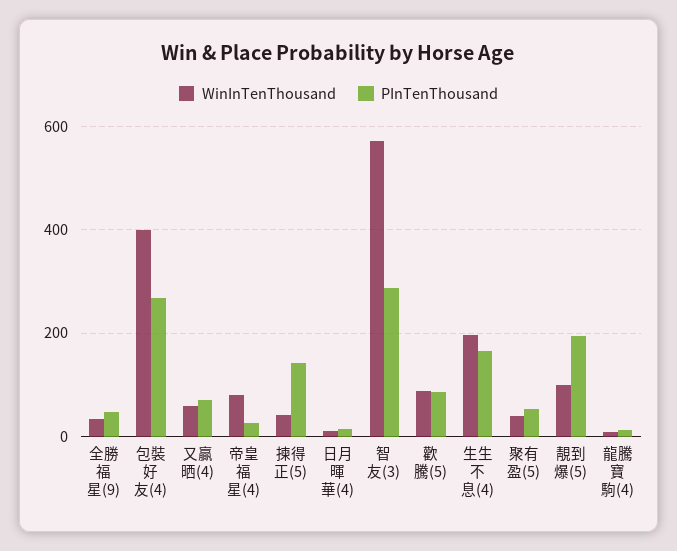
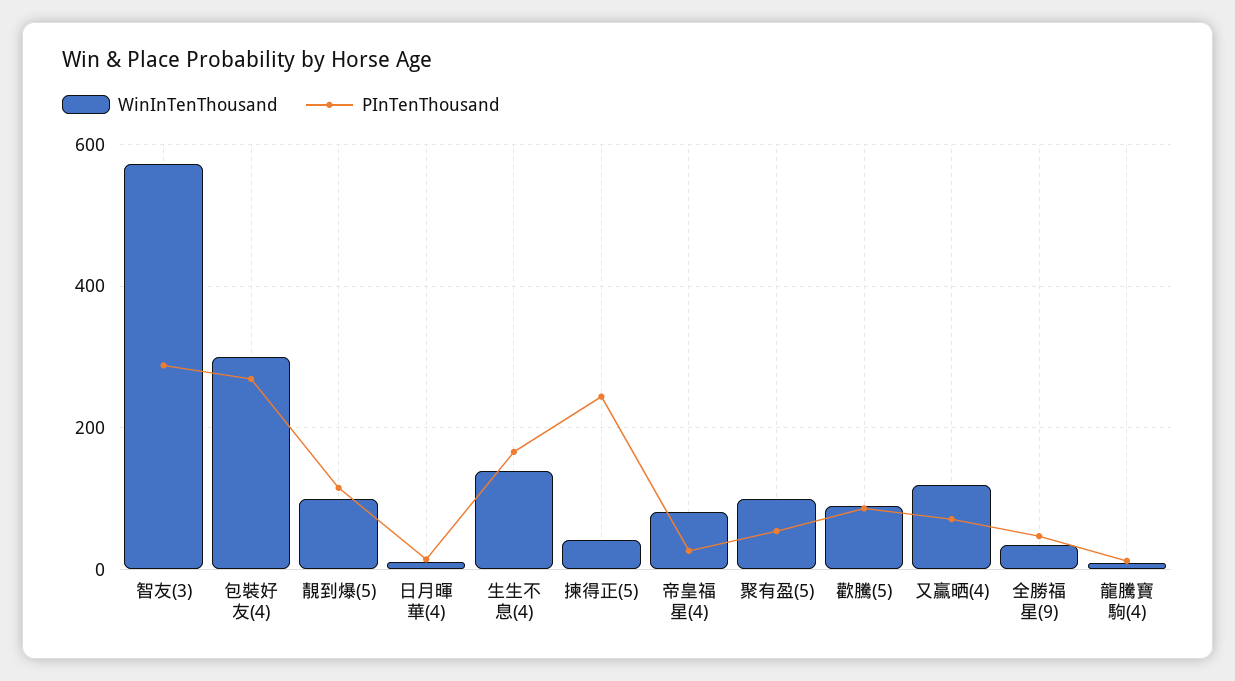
  {
    "WinInTenThousand": {
      "全勝福星(9)": 40,
-     "包裝好友(4)": 400,
+     "包裝好友(4)": 300,
-     "又贏晒(4)": 60,
+     "又贏晒(4)": 120,
      "帝皇福星(4)": 80,
      "揀得正(5)": 40,
      "日月暉華(4)": 20,
      "智友(3)": 580,
      "歡騰(5)": 80,
-     "生生不息(4)": 200,
+     "生生不息(4)": 140,
-     "聚有盈(5)": 40,
+     "聚有盈(5)": 100,
      "靚到爆(5)": 100,
      "龍騰寶駒(4)": 0
    },
    "PInTenThousand": {
      "全勝福星(9)": 40,
      "包裝好友(4)": 260,
      "又贏晒(4)": 80,
      "帝皇福星(4)": 20,
-     "揀得正(5)": 140,
+     "揀得正(5)": 240,
      "日月暉華(4)": 20,
      "智友(3)": 280,
      "歡騰(5)": 80,
      "生生不息(4)": 160,
      "聚有盈(5)": 60,
-     "靚到爆(5)": 200,
+     "靚到爆(5)": 120,
      "龍騰寶駒(4)": 20
    }
  }

